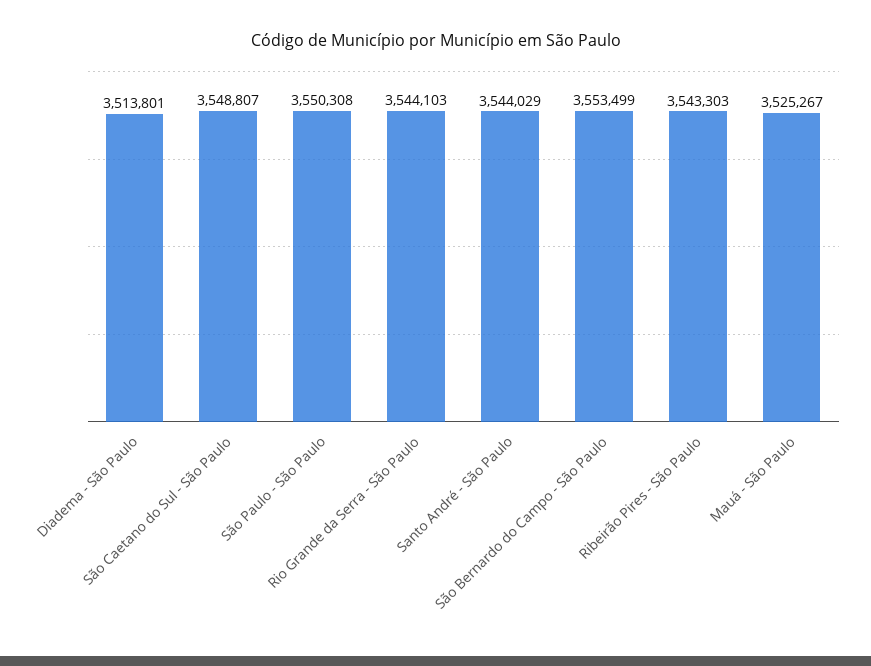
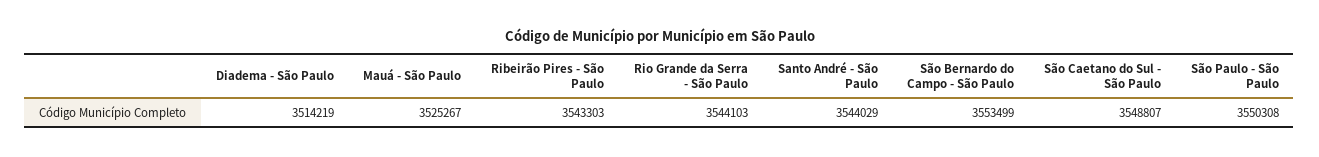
  {
-   "Diadema - São Paulo": 3513801,
+   "Diadema - São Paulo": 3514219,
    "São Caetano do Sul - São Paulo": 3548807,
    "São Paulo - São Paulo": 3550308,
    "Rio Grande da Serra - São Paulo": 3544103,
    "Santo André - São Paulo": 3544029,
    "São Bernardo do Campo - São Paulo": 3553499,
    "Ribeirão Pires - São Paulo": 3543303,
    "Mauá - São Paulo": 3525267
  }

